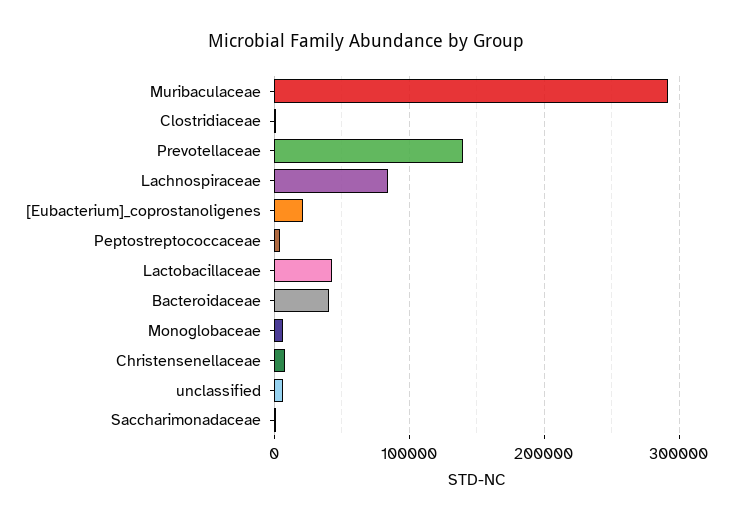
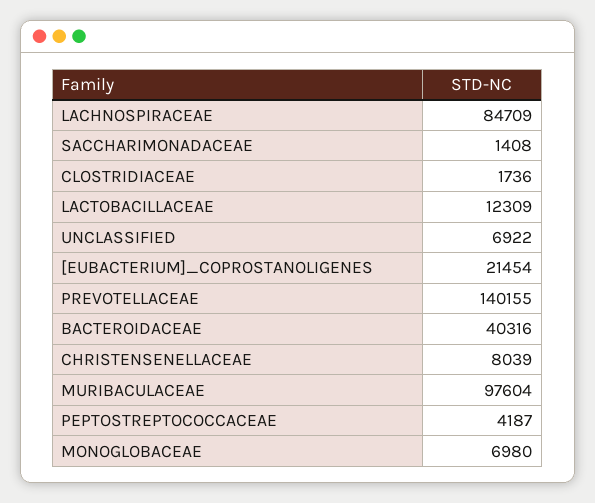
  {
-   "Muribaculaceae": 290000,
+   "Muribaculaceae": 97604,
    "Clostridiaceae": 1736,
    "Prevotellaceae": 140155,
    "Lachnospiraceae": 84709,
    "[Eubacterium]_coprostanoligenes": 21454,
    "Peptostreptococcaceae": 4187,
-   "Lactobacillaceae": 40000,
+   "Lactobacillaceae": 12309,
    "Bacteroidaceae": 40316,
    "Monoglobaceae": 6980,
    "Christensenellaceae": 8039,
    "unclassified": 6922,
    "Saccharimonadaceae": 1408
  }

